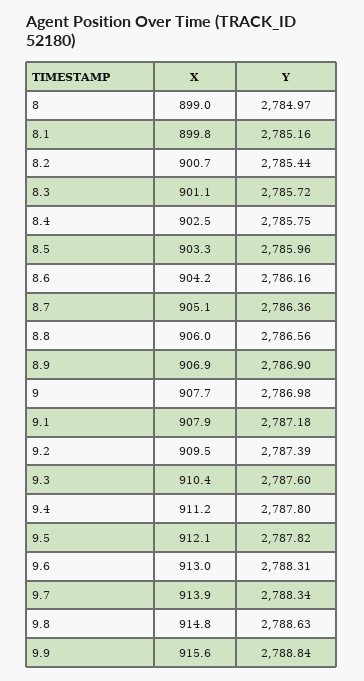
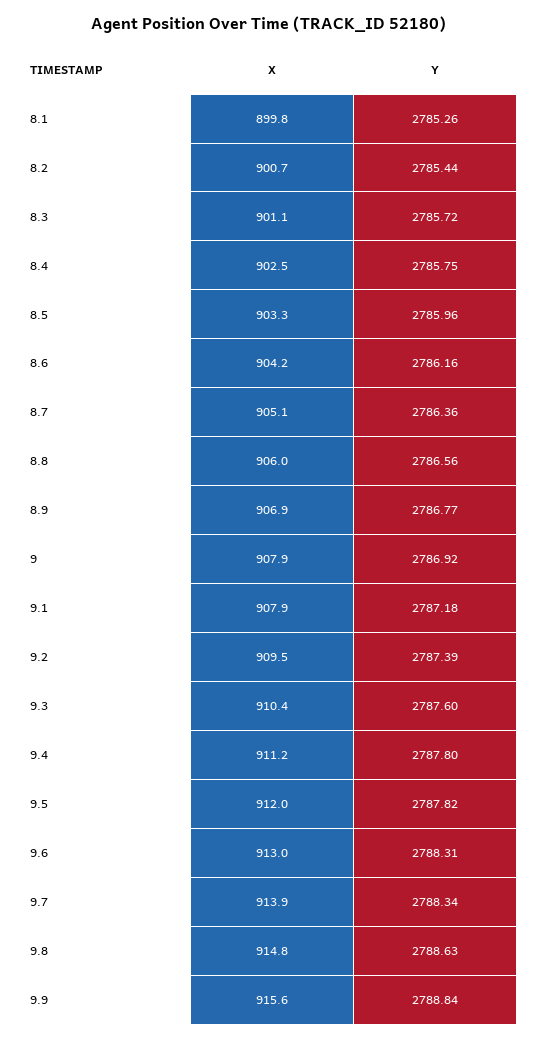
  {
    "X": {
-     "8": 899,
      "8.1": 899.8,
      "8.2": 900.7,
      "8.3": 901.1,
      "8.4": 902.5,
      "8.5": 903.3,
      "8.6": 904.2,
      "8.7": 905.1,
      "8.8": 906,
      "8.9": 906.9,
-     "9": 907.7,
+     "9": 907.9,
      "9.1": 907.9,
      "9.2": 909.5,
      "9.3": 910.4,
      "9.4": 911.2,
-     "9.5": 912.1,
+     "9.5": 912,
      "9.6": 913,
      "9.7": 913.9,
      "9.8": 914.8,
      "9.9": 915.6
    },
    "Y": {
-     "8": 2784.97,
-     "8.1": 2785.16,
+     "8.1": 2785.26,
      "8.2": 2785.44,
      "8.3": 2785.72,
      "8.4": 2785.75,
      "8.5": 2785.96,
      "8.6": 2786.16,
      "8.7": 2786.36,
      "8.8": 2786.56,
-     "8.9": 2786.9,
+     "8.9": 2786.77,
-     "9": 2786.98,
+     "9": 2786.92,
      "9.1": 2787.18,
      "9.2": 2787.39,
      "9.3": 2787.6,
      "9.4": 2787.8,
      "9.5": 2787.82,
      "9.6": 2788.31,
      "9.7": 2788.34,
      "9.8": 2788.63,
      "9.9": 2788.84
    }
  }

